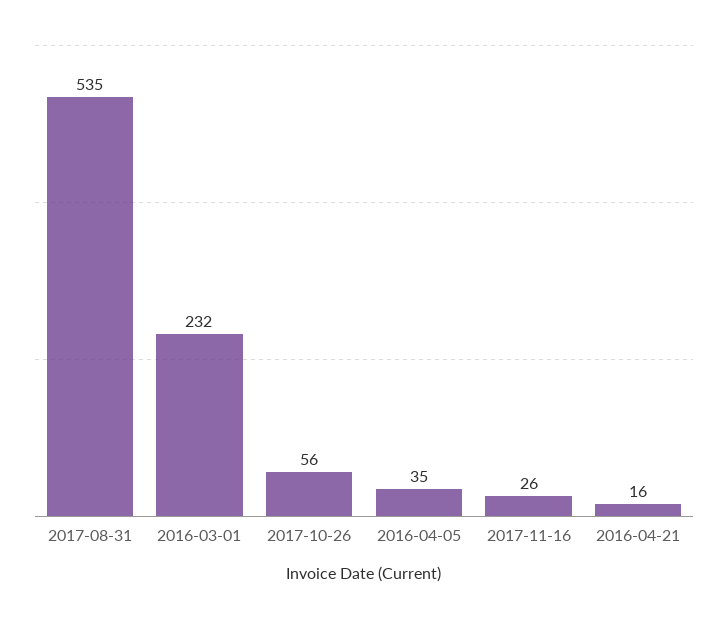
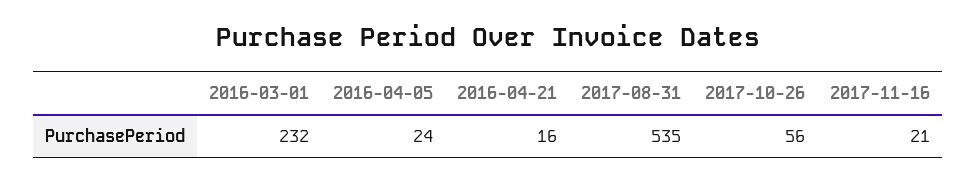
  {
    "2017-08-31": 535,
    "2016-03-01": 232,
    "2017-10-26": 56,
-   "2016-04-05": 35,
+   "2016-04-05": 24,
-   "2017-11-16": 26,
+   "2017-11-16": 21,
    "2016-04-21": 16
  }

